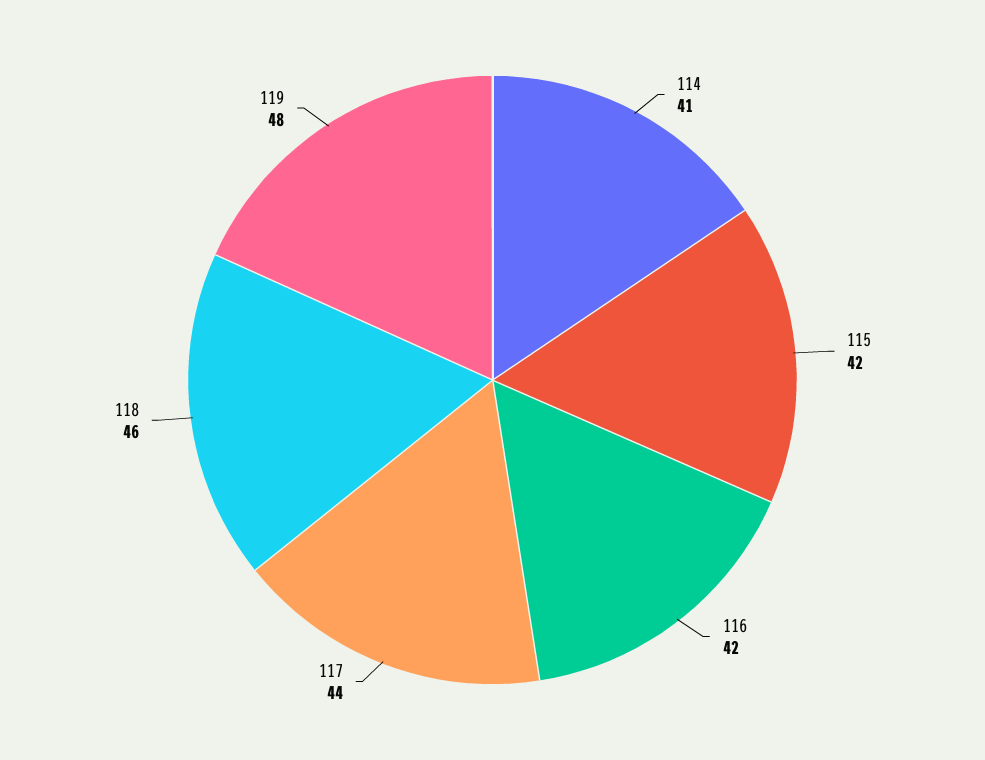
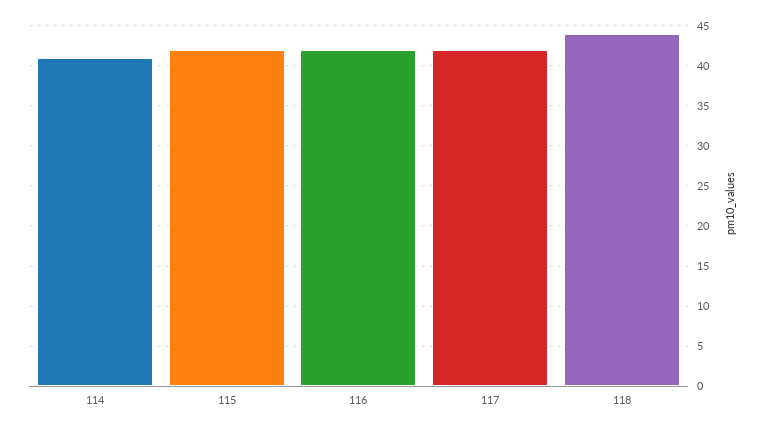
  {
    "114": 41,
    "115": 42,
    "116": 42,
-   "117": 44,
+   "117": 42,
-   "118": 46,
+   "118": 44
-   "119": 48
  }

